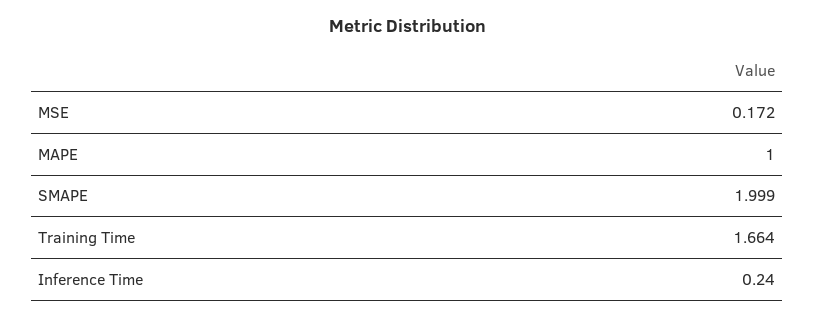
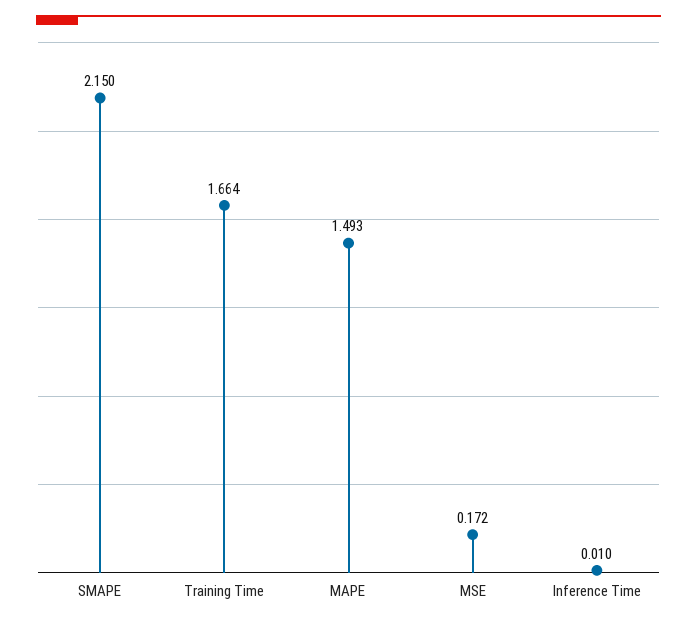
  {
    "MSE": 0.172,
-   "MAPE": 1,
+   "MAPE": 1.493,
-   "SMAPE": 1.999,
+   "SMAPE": 2.15,
    "Training Time": 1.664,
-   "Inference Time": 0.24
+   "Inference Time": 0.01
  }

